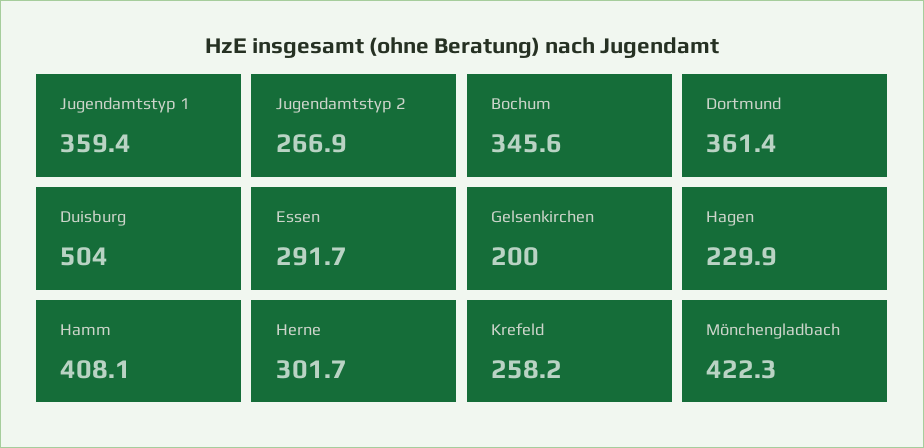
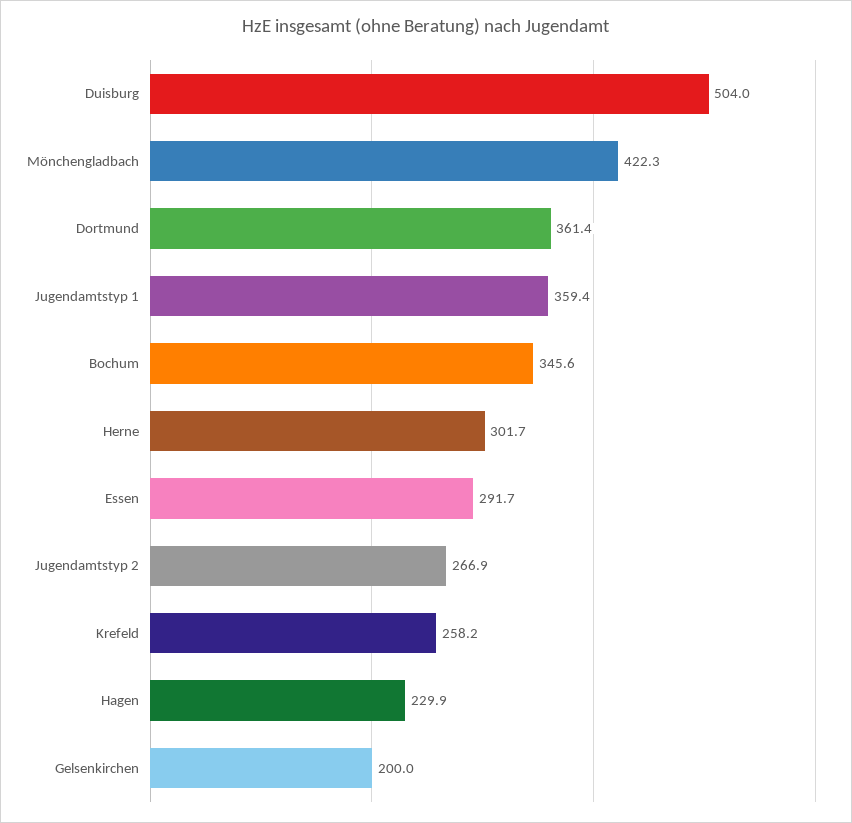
  {
    "Jugendamtstyp 1": 359.4,
    "Jugendamtstyp 2": 266.9,
    "Bochum": 345.6,
    "Dortmund": 361.4,
    "Duisburg": 504,
    "Essen": 291.7,
    "Gelsenkirchen": 200,
    "Hagen": 229.9,
-   "Hamm": 408.1,
    "Herne": 301.7,
    "Krefeld": 258.2,
    "Mönchengladbach": 422.3
  }

